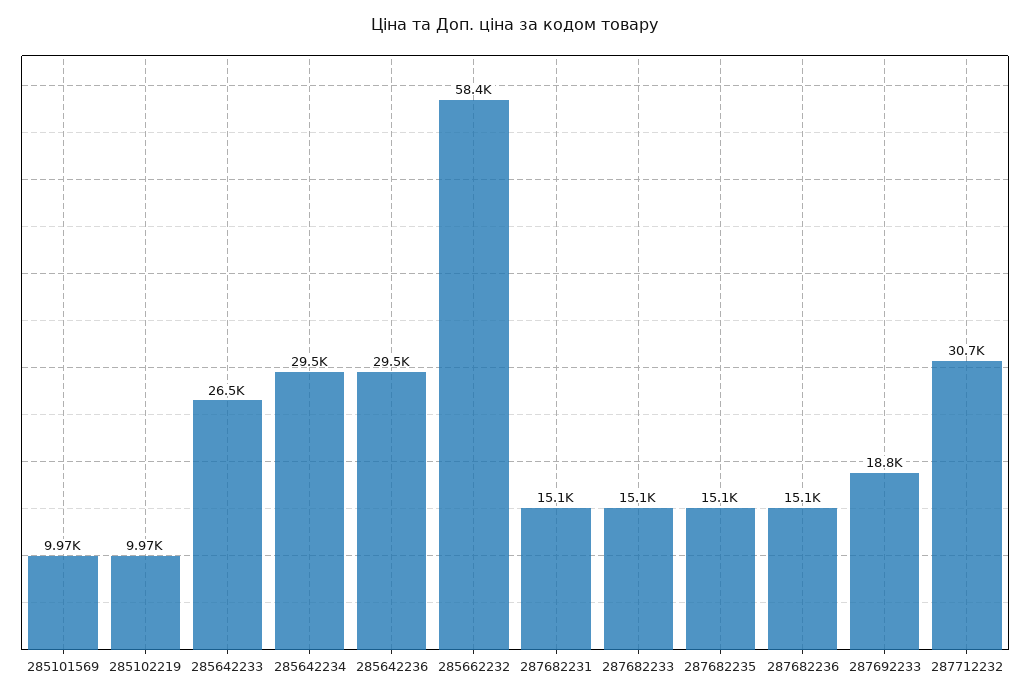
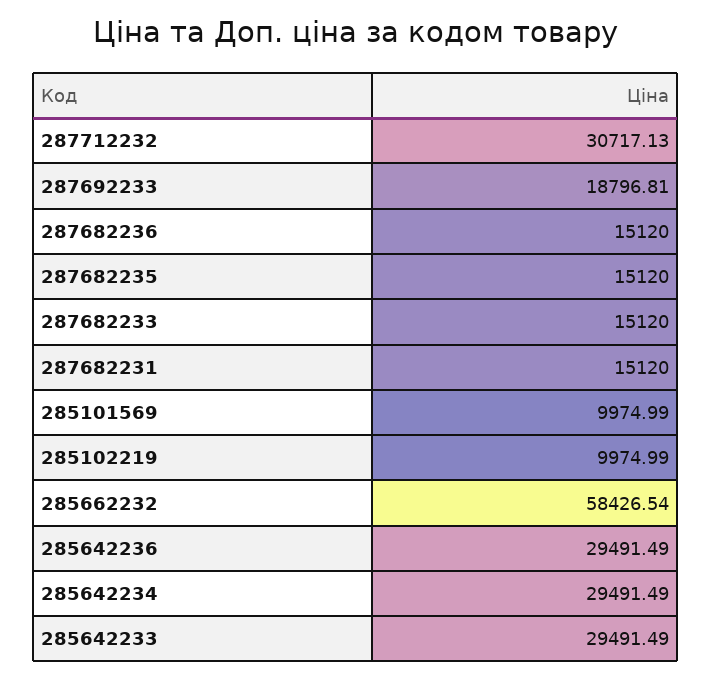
  {
    "285101569": 9974.99,
    "285102219": 9974.99,
-   "285642233": 26500,
+   "285642233": 29491.49,
    "285642234": 29491.49,
    "285642236": 29491.49,
    "285662232": 58426.54,
    "287682231": 15120,
    "287682233": 15120,
    "287682235": 15120,
    "287682236": 15120,
    "287692233": 18796.81,
    "287712232": 30717.13
  }

